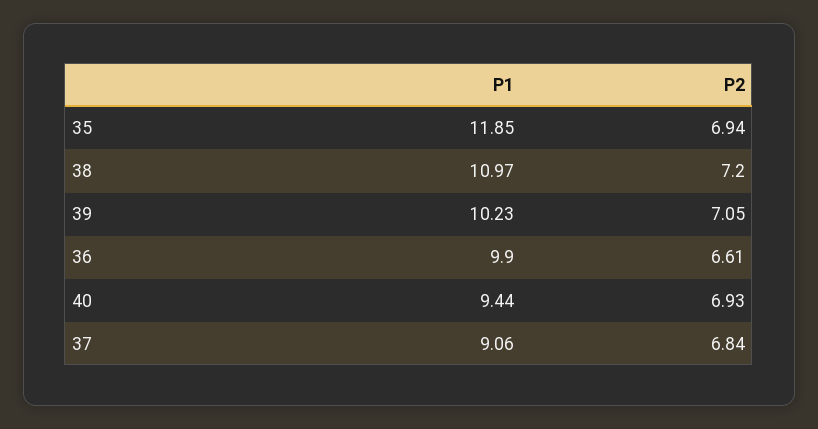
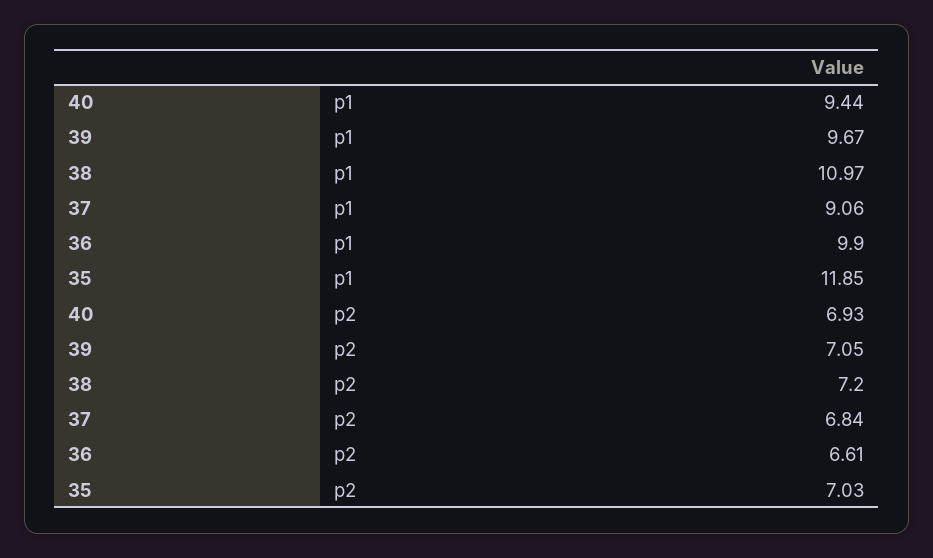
  {
    "P1": {
      "35": 11.85,
      "38": 10.97,
-     "39": 10.23,
+     "39": 9.67,
      "36": 9.9,
      "40": 9.44,
      "37": 9.06
    },
    "P2": {
-     "35": 6.94,
+     "35": 7.03,
      "38": 7.2,
      "39": 7.05,
      "36": 6.61,
      "40": 6.93,
      "37": 6.84
    }
  }

